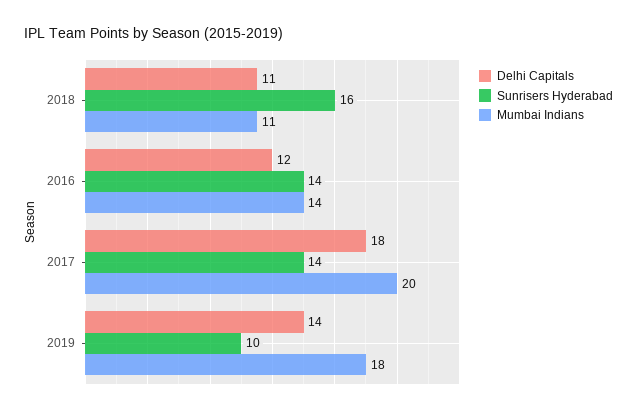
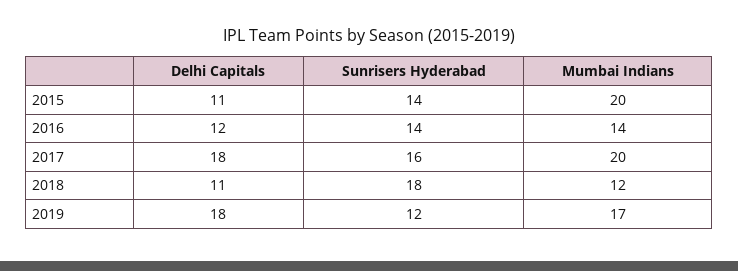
  {
    "Delhi Capitals": {
      "2018": 11,
      "2016": 12,
      "2017": 18,
-     "2019": 14
+     "2019": 18,
+     "2015": 11
    },
    "Sunrisers Hyderabad": {
-     "2018": 16,
+     "2018": 18,
      "2016": 14,
-     "2017": 14,
+     "2017": 16,
-     "2019": 10
+     "2019": 12,
+     "2015": 14
    },
    "Mumbai Indians": {
-     "2018": 11,
+     "2018": 12,
      "2016": 14,
      "2017": 20,
-     "2019": 18
+     "2019": 17,
+     "2015": 20
    }
  }

